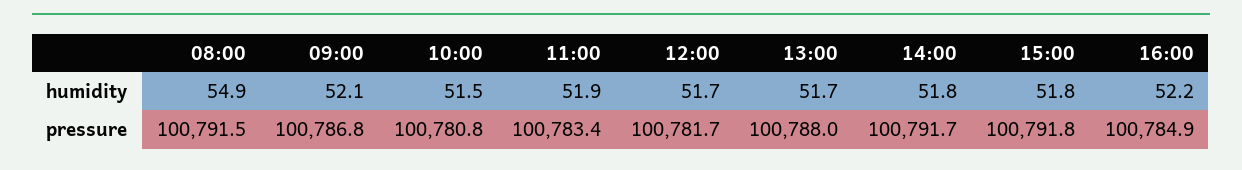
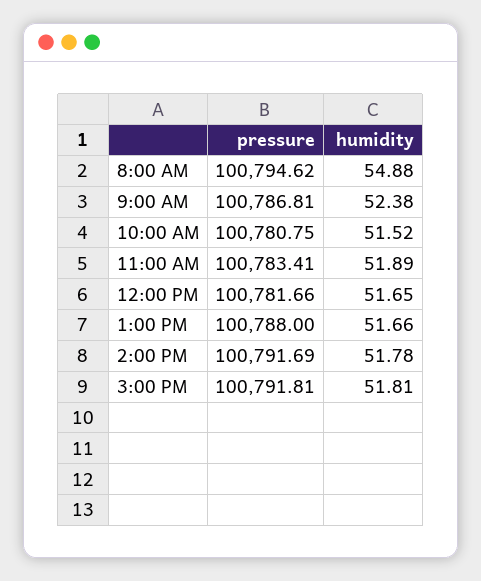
  {
    "08:00": {
      "humidity": 54.88,
-     "pressure": 100791.5
+     "pressure": 100794.62
    },
    "09:00": {
-     "humidity": 52.1,
+     "humidity": 52.38,
      "pressure": 100786.81
    },
    "10:00": {
      "humidity": 51.52,
      "pressure": 100780.75
    },
    "11:00": {
      "humidity": 51.89,
      "pressure": 100783.41
    },
    "12:00": {
      "humidity": 51.65,
      "pressure": 100781.66
    },
    "13:00": {
      "humidity": 51.66,
      "pressure": 100788
    },
    "14:00": {
      "humidity": 51.78,
      "pressure": 100791.69
    },
    "15:00": {
      "humidity": 51.81,
      "pressure": 100791.81
-   },
+   }
-   "16:00": {
-     "humidity": 52.2,
-     "pressure": 100784.9
-   }
  }

